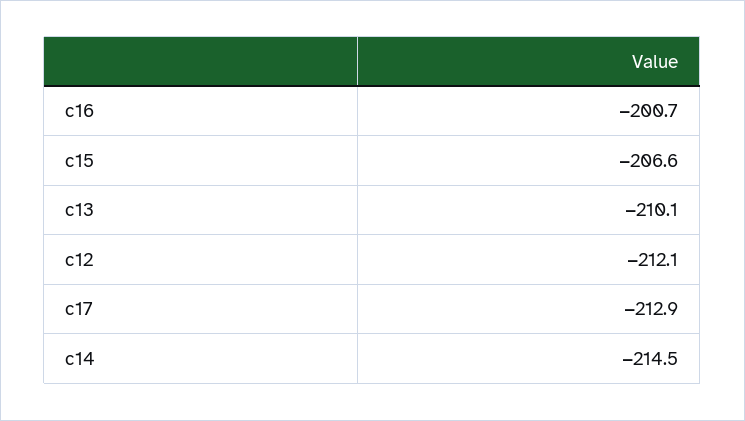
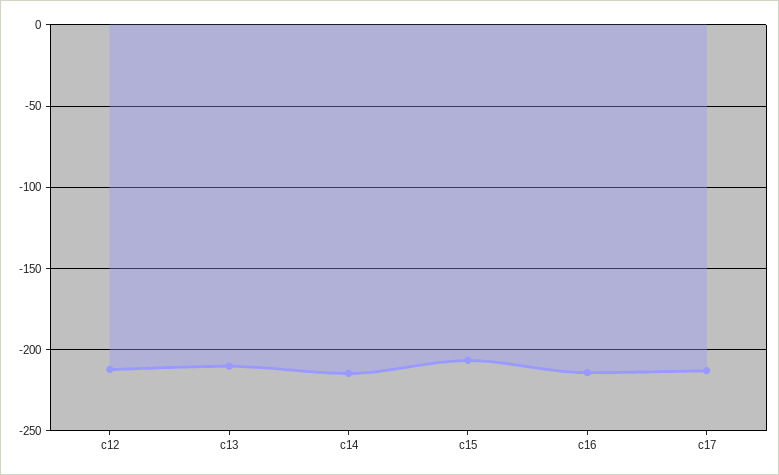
  {
-   "c16": -200.7,
+   "c16": -215,
    "c15": -206.6,
    "c13": -210.1,
    "c12": -212.1,
    "c17": -212.9,
    "c14": -214.5
  }

